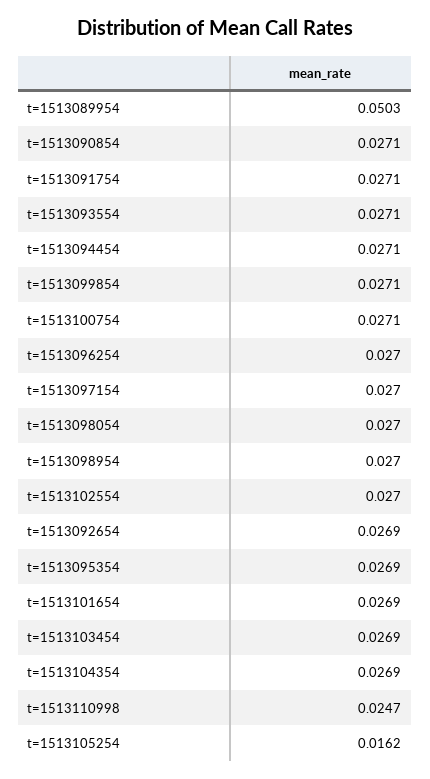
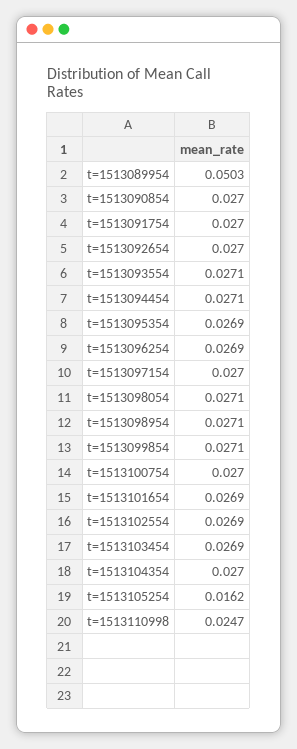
  {
    "t=1513089954": 0.0503,
-   "t=1513090854": 0.0271,
+   "t=1513090854": 0.027,
-   "t=1513091754": 0.0271,
+   "t=1513091754": 0.027,
    "t=1513093554": 0.0271,
    "t=1513094454": 0.0271,
    "t=1513099854": 0.0271,
-   "t=1513100754": 0.0271,
+   "t=1513100754": 0.027,
-   "t=1513096254": 0.027,
+   "t=1513096254": 0.0269,
    "t=1513097154": 0.027,
-   "t=1513098054": 0.027,
+   "t=1513098054": 0.0271,
-   "t=1513098954": 0.027,
+   "t=1513098954": 0.0271,
-   "t=1513102554": 0.027,
+   "t=1513102554": 0.0269,
-   "t=1513092654": 0.0269,
+   "t=1513092654": 0.027,
    "t=1513095354": 0.0269,
    "t=1513101654": 0.0269,
    "t=1513103454": 0.0269,
-   "t=1513104354": 0.0269,
+   "t=1513104354": 0.027,
    "t=1513110998": 0.0247,
    "t=1513105254": 0.0162
  }

